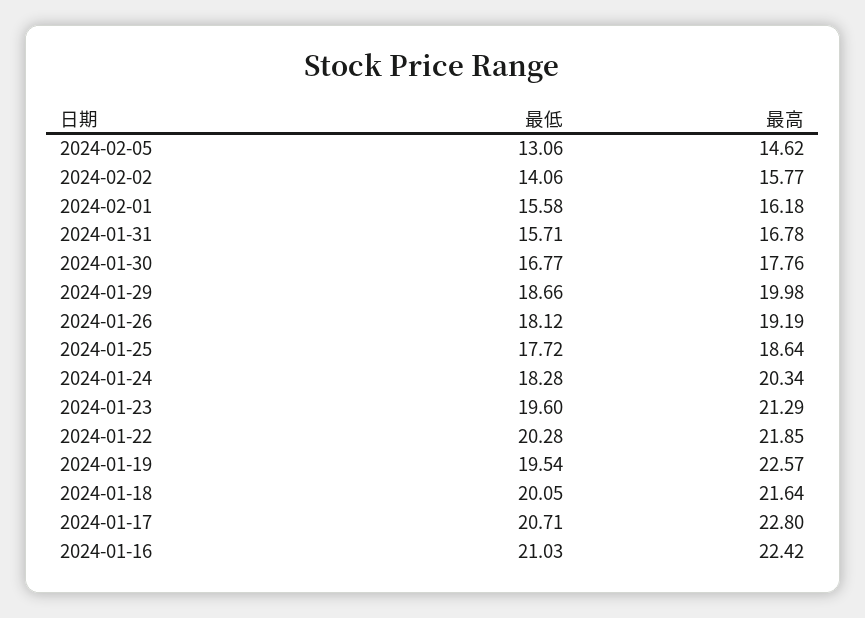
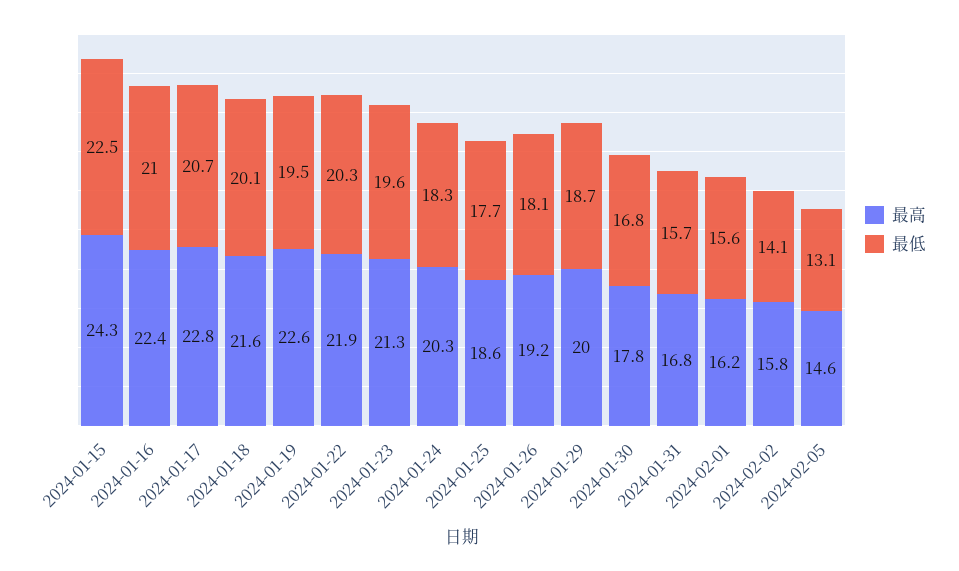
  {
    "最低": {
      "2024-02-05": 13.06,
      "2024-02-02": 14.06,
      "2024-02-01": 15.58,
      "2024-01-31": 15.71,
      "2024-01-30": 16.77,
      "2024-01-29": 18.66,
      "2024-01-26": 18.12,
      "2024-01-25": 17.72,
      "2024-01-24": 18.28,
      "2024-01-23": 19.6,
      "2024-01-22": 20.28,
      "2024-01-19": 19.54,
      "2024-01-18": 20.05,
      "2024-01-17": 20.71,
-     "2024-01-16": 21.03
+     "2024-01-16": 21.03,
+     "2024-01-15": 22.5
    },
    "最高": {
      "2024-02-05": 14.62,
      "2024-02-02": 15.77,
      "2024-02-01": 16.18,
      "2024-01-31": 16.78,
      "2024-01-30": 17.76,
      "2024-01-29": 19.98,
      "2024-01-26": 19.19,
      "2024-01-25": 18.64,
      "2024-01-24": 20.34,
      "2024-01-23": 21.29,
      "2024-01-22": 21.85,
      "2024-01-19": 22.57,
      "2024-01-18": 21.64,
      "2024-01-17": 22.8,
-     "2024-01-16": 22.42
+     "2024-01-16": 22.42,
+     "2024-01-15": 24.3
    }
  }

